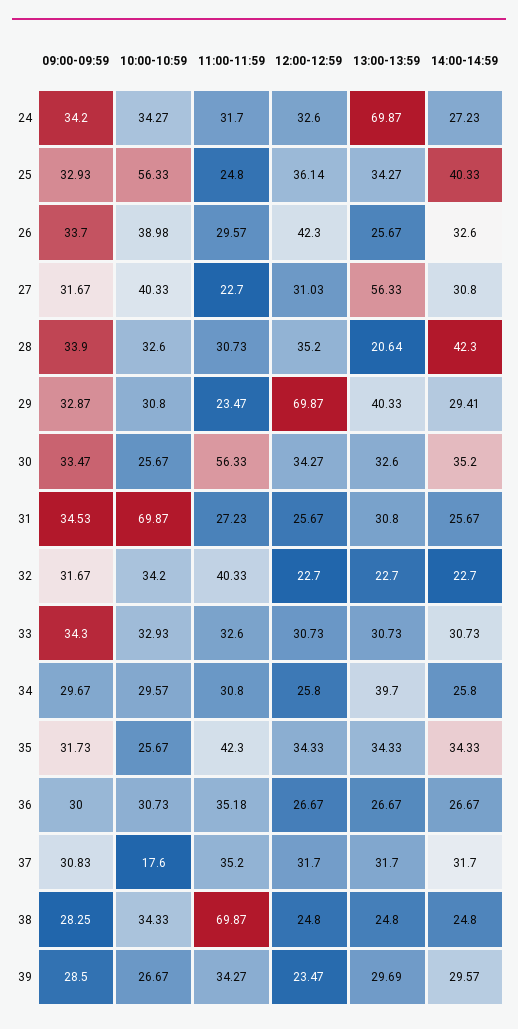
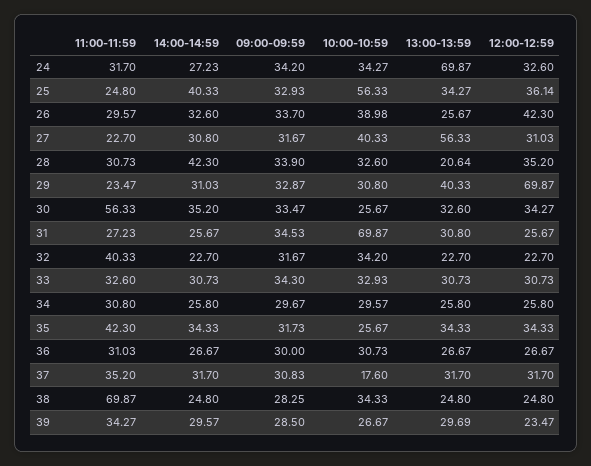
  {
    "09:00-09:59": {
      "24": 34.2,
      "25": 32.93,
      "26": 33.7,
      "27": 31.67,
      "28": 33.9,
      "29": 32.87,
      "30": 33.47,
      "31": 34.53,
      "32": 31.67,
      "33": 34.3,
      "34": 29.67,
      "35": 31.73,
      "36": 30,
      "37": 30.83,
      "38": 28.25,
      "39": 28.5
    },
    "10:00-10:59": {
      "24": 34.27,
      "25": 56.33,
      "26": 38.98,
      "27": 40.33,
      "28": 32.6,
      "29": 30.8,
      "30": 25.67,
      "31": 69.87,
      "32": 34.2,
      "33": 32.93,
      "34": 29.57,
      "35": 25.67,
      "36": 30.73,
      "37": 17.6,
      "38": 34.33,
      "39": 26.67
    },
    "11:00-11:59": {
      "24": 31.7,
      "25": 24.8,
      "26": 29.57,
      "27": 22.7,
      "28": 30.73,
      "29": 23.47,
      "30": 56.33,
      "31": 27.23,
      "32": 40.33,
      "33": 32.6,
      "34": 30.8,
      "35": 42.3,
-     "36": 35.18,
+     "36": 31.03,
      "37": 35.2,
      "38": 69.87,
      "39": 34.27
    },
    "12:00-12:59": {
      "24": 32.6,
      "25": 36.14,
      "26": 42.3,
      "27": 31.03,
      "28": 35.2,
      "29": 69.87,
      "30": 34.27,
      "31": 25.67,
      "32": 22.7,
      "33": 30.73,
      "34": 25.8,
      "35": 34.33,
      "36": 26.67,
      "37": 31.7,
      "38": 24.8,
      "39": 23.47
    },
    "13:00-13:59": {
      "24": 69.87,
      "25": 34.27,
      "26": 25.67,
      "27": 56.33,
      "28": 20.64,
      "29": 40.33,
      "30": 32.6,
      "31": 30.8,
      "32": 22.7,
      "33": 30.73,
-     "34": 39.7,
+     "34": 25.8,
      "35": 34.33,
      "36": 26.67,
      "37": 31.7,
      "38": 24.8,
      "39": 29.69
    },
    "14:00-14:59": {
      "24": 27.23,
      "25": 40.33,
      "26": 32.6,
      "27": 30.8,
      "28": 42.3,
-     "29": 29.41,
+     "29": 31.03,
      "30": 35.2,
      "31": 25.67,
      "32": 22.7,
      "33": 30.73,
      "34": 25.8,
      "35": 34.33,
      "36": 26.67,
      "37": 31.7,
      "38": 24.8,
      "39": 29.57
    }
  }

